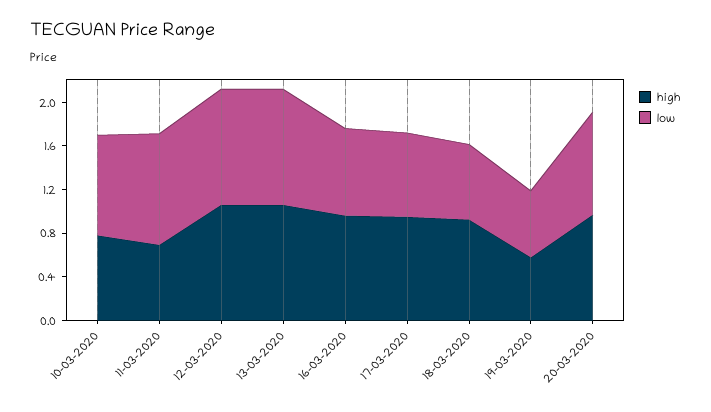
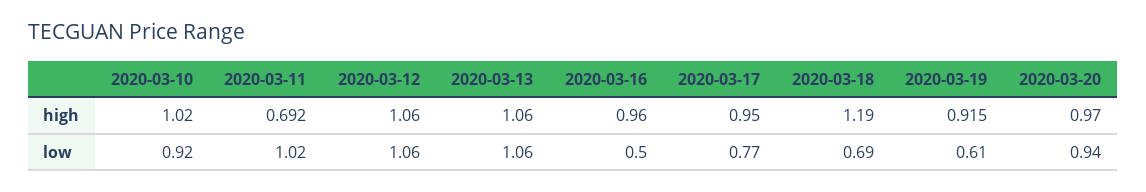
  {
    "high": {
-     "10-03-2020": 0.8,
+     "10-03-2020": 1.02,
      "11-03-2020": 0.692,
      "12-03-2020": 1.06,
      "13-03-2020": 1.06,
      "16-03-2020": 0.96,
      "17-03-2020": 0.95,
-     "18-03-2020": 0.9,
+     "18-03-2020": 1.19,
-     "19-03-2020": 0.6,
+     "19-03-2020": 0.915,
      "20-03-2020": 0.97
    },
    "low": {
      "10-03-2020": 0.92,
      "11-03-2020": 1.02,
      "12-03-2020": 1.06,
      "13-03-2020": 1.06,
-     "16-03-2020": 0.8,
+     "16-03-2020": 0.5,
      "17-03-2020": 0.77,
      "18-03-2020": 0.69,
      "19-03-2020": 0.61,
      "20-03-2020": 0.94
    }
  }

